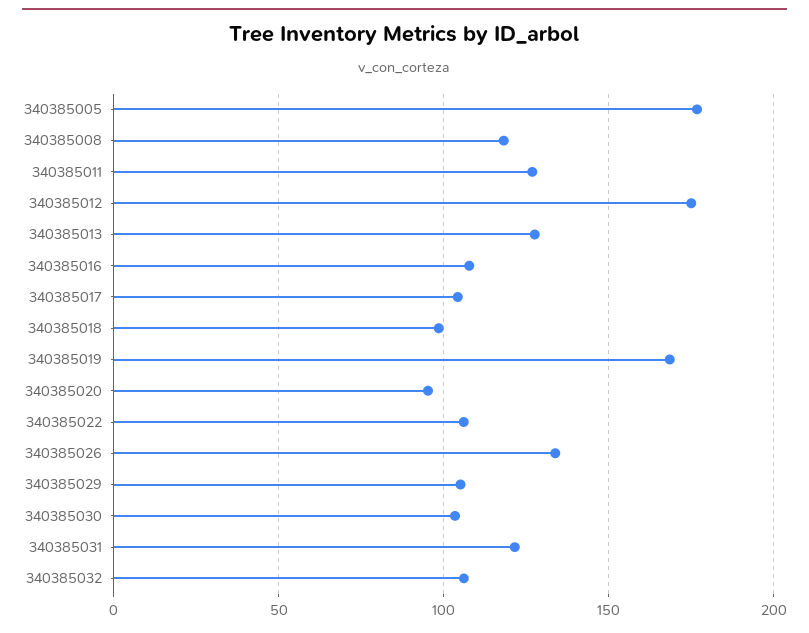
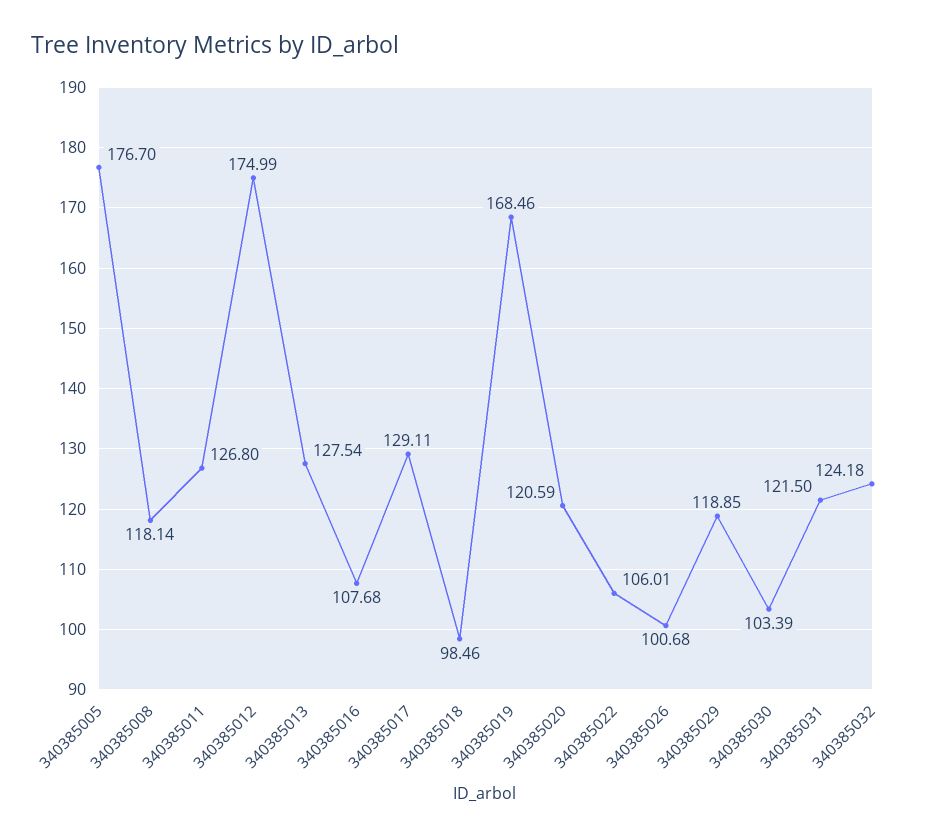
  {
    "340385005": 176.7,
    "340385008": 118.14,
    "340385011": 126.8,
    "340385012": 174.99,
    "340385013": 127.54,
    "340385016": 107.68,
-   "340385017": 105,
+   "340385017": 129.11,
    "340385018": 98.46,
    "340385019": 168.46,
-   "340385020": 95,
+   "340385020": 120.59,
    "340385022": 106.01,
-   "340385026": 135,
+   "340385026": 100.68,
-   "340385029": 105,
+   "340385029": 118.85,
    "340385030": 103.39,
    "340385031": 121.5,
-   "340385032": 105
+   "340385032": 124.18
  }

